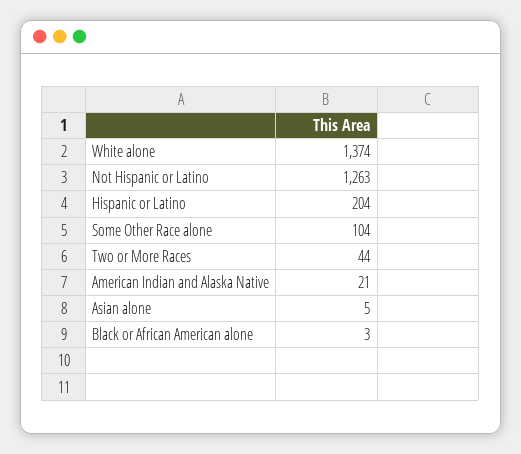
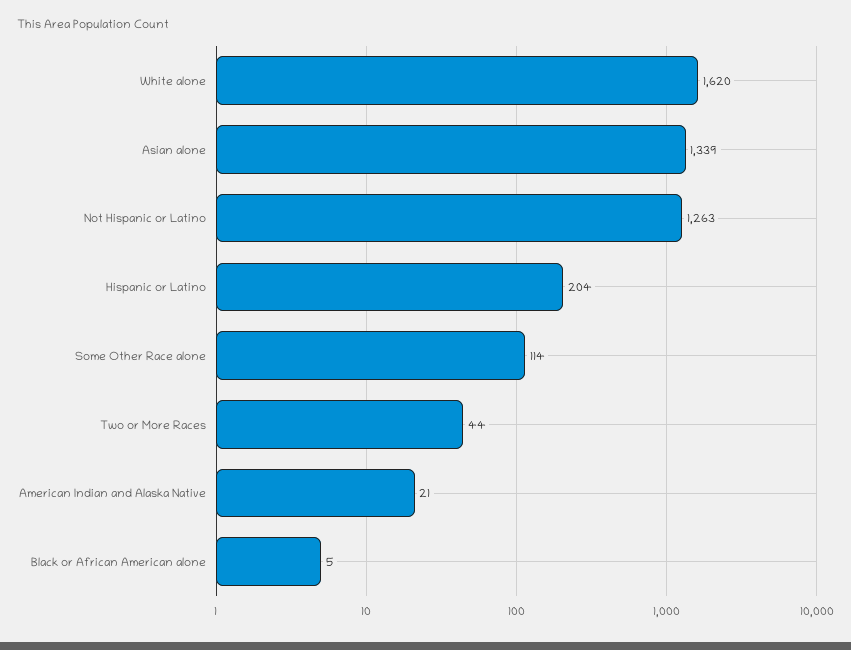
  {
-   "White alone": 1374,
+   "White alone": 1620,
    "Not Hispanic or Latino": 1263,
    "Hispanic or Latino": 204,
-   "Some Other Race alone": 104,
+   "Some Other Race alone": 114,
    "Two or More Races": 44,
    "American Indian and Alaska Native": 21,
-   "Asian alone": 5,
+   "Asian alone": 1339,
-   "Black or African American alone": 3
+   "Black or African American alone": 5
  }

